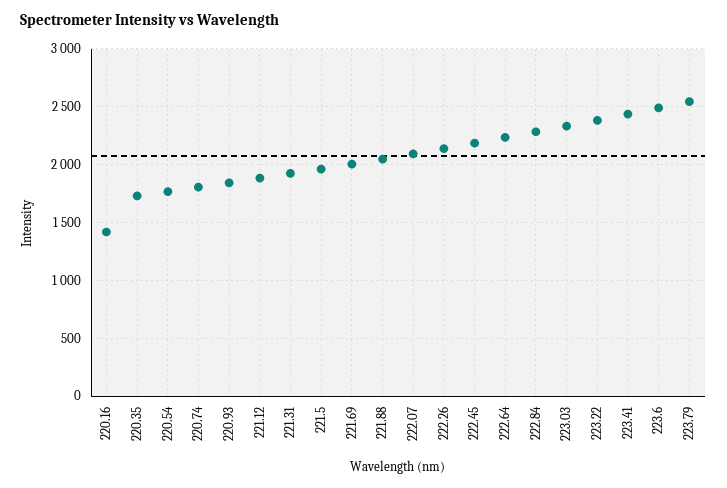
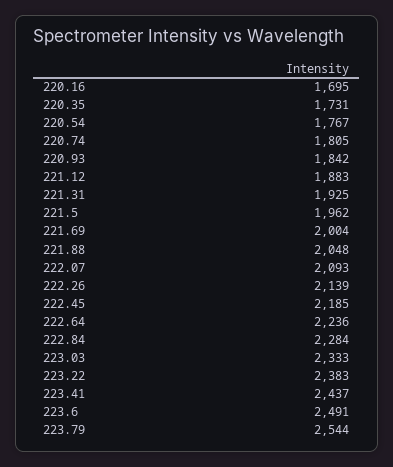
  {
-   "220.16": 1400,
+   "220.16": 1695,
    "220.35": 1731,
    "220.54": 1767,
    "220.74": 1805,
    "220.93": 1842,
    "221.12": 1883,
    "221.31": 1925,
    "221.5": 1962,
    "221.69": 2004,
    "221.88": 2048,
    "222.07": 2093,
    "222.26": 2139,
    "222.45": 2185,
    "222.64": 2236,
    "222.84": 2284,
    "223.03": 2333,
    "223.22": 2383,
    "223.41": 2437,
    "223.6": 2491,
    "223.79": 2544
  }

